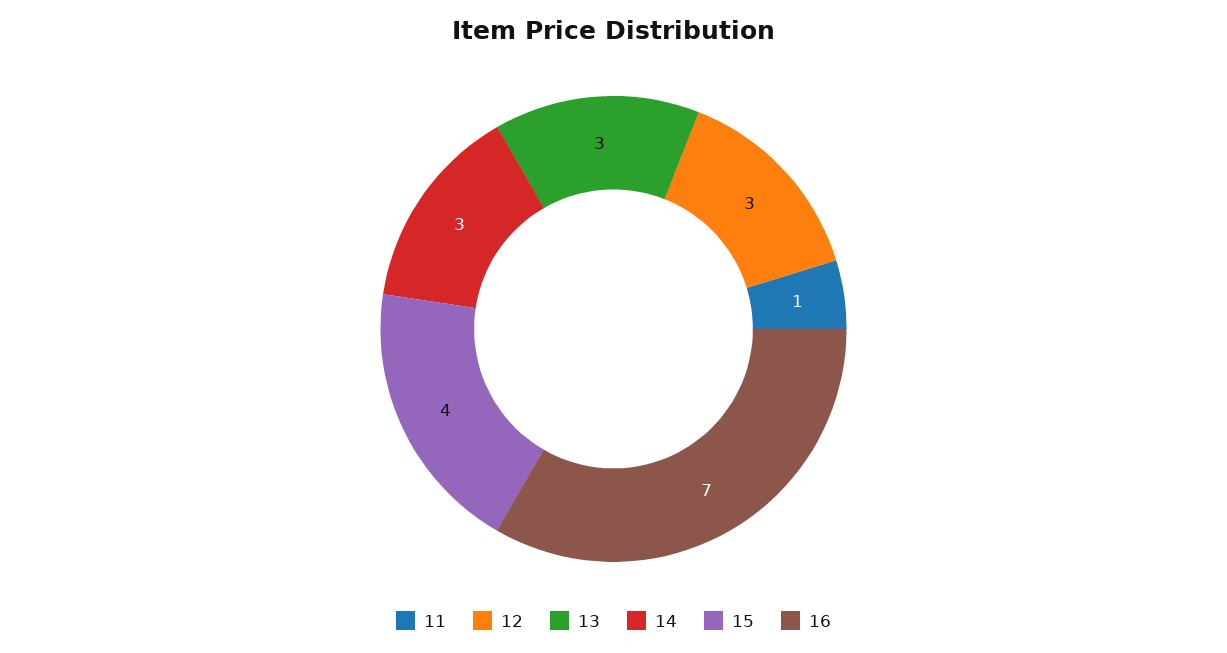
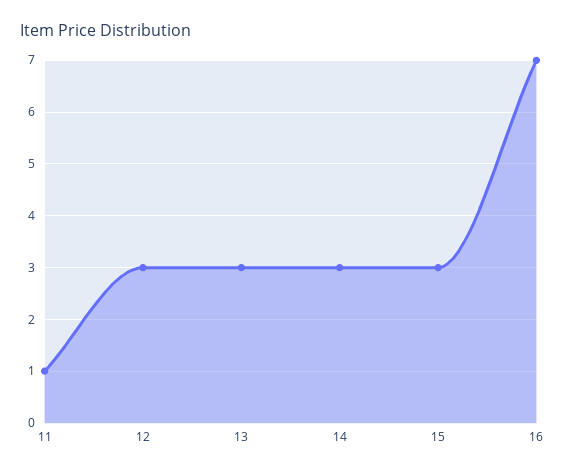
  {
    "11": 1,
    "12": 3,
    "13": 3,
    "14": 3,
-   "15": 4,
+   "15": 3,
    "16": 7
  }

